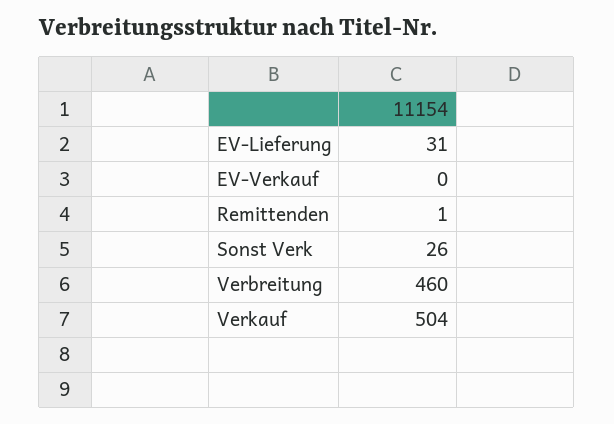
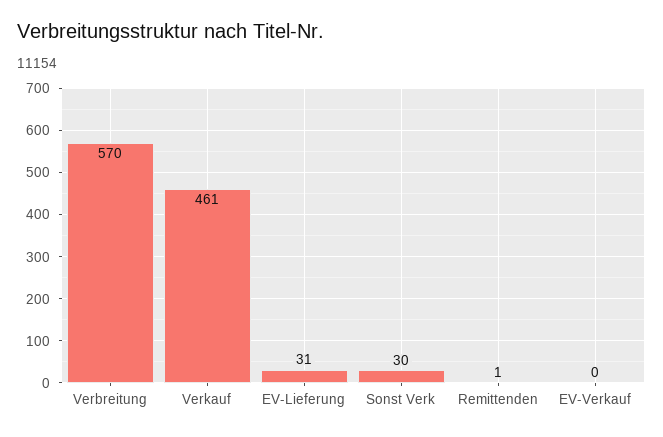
  {
    "EV-Lieferung": 31,
    "EV-Verkauf": 0,
    "Remittenden": 1,
-   "Sonst Verk": 26,
+   "Sonst Verk": 30,
-   "Verbreitung": 460,
+   "Verbreitung": 570,
-   "Verkauf": 504
+   "Verkauf": 461
  }

